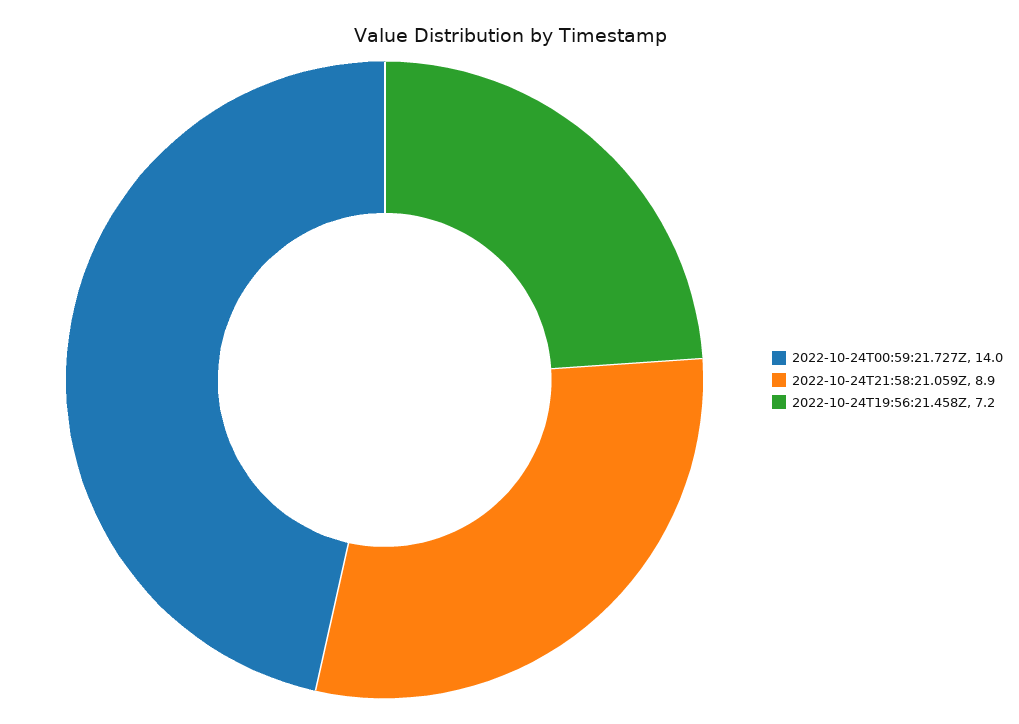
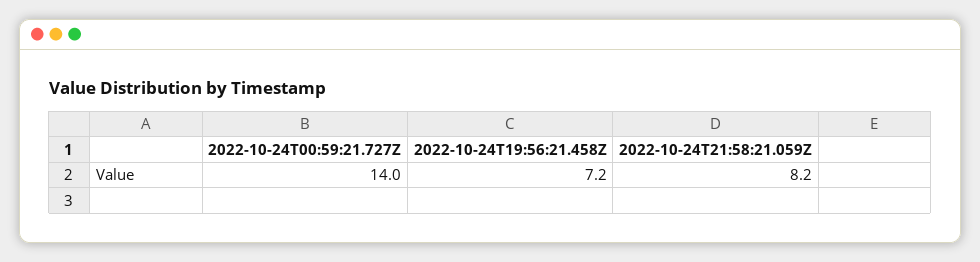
  {
    "2022-10-24T00:59:21.727Z": 14,
-   "2022-10-24T21:58:21.059Z": 8.9,
+   "2022-10-24T21:58:21.059Z": 8.2,
    "2022-10-24T19:56:21.458Z": 7.2
  }

